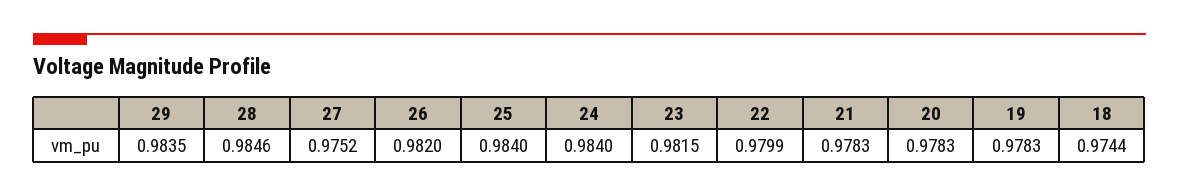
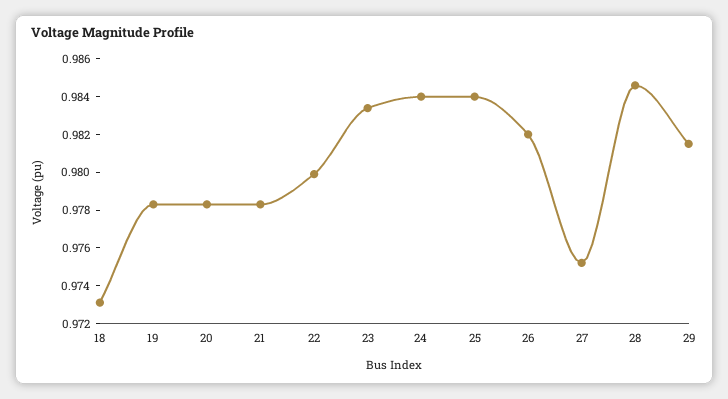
  {
-   "29": 0.9835,
+   "29": 0.9815,
    "28": 0.9846,
    "27": 0.9752,
    "26": 0.982,
    "25": 0.984,
    "24": 0.984,
-   "23": 0.9815,
+   "23": 0.9835,
    "22": 0.9799,
    "21": 0.9783,
    "20": 0.9783,
    "19": 0.9783,
-   "18": 0.9744
+   "18": 0.973
  }

